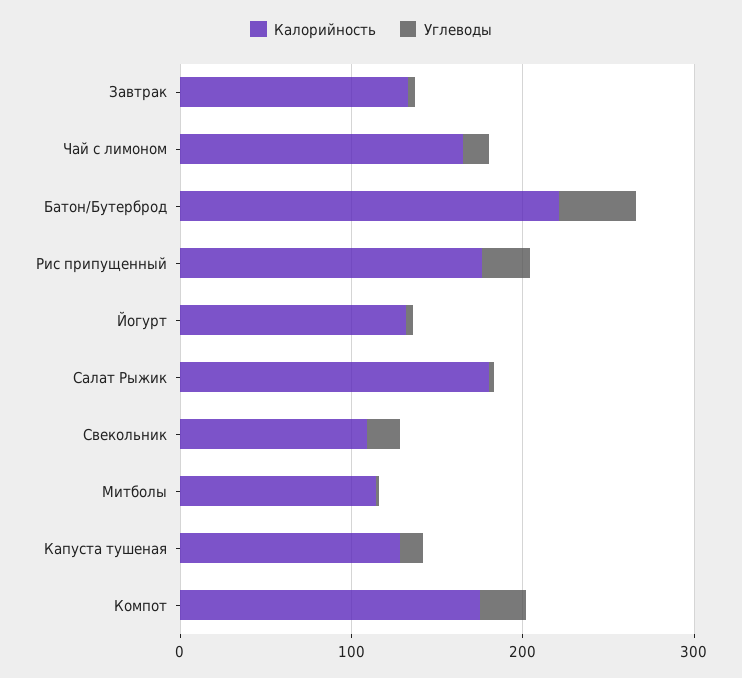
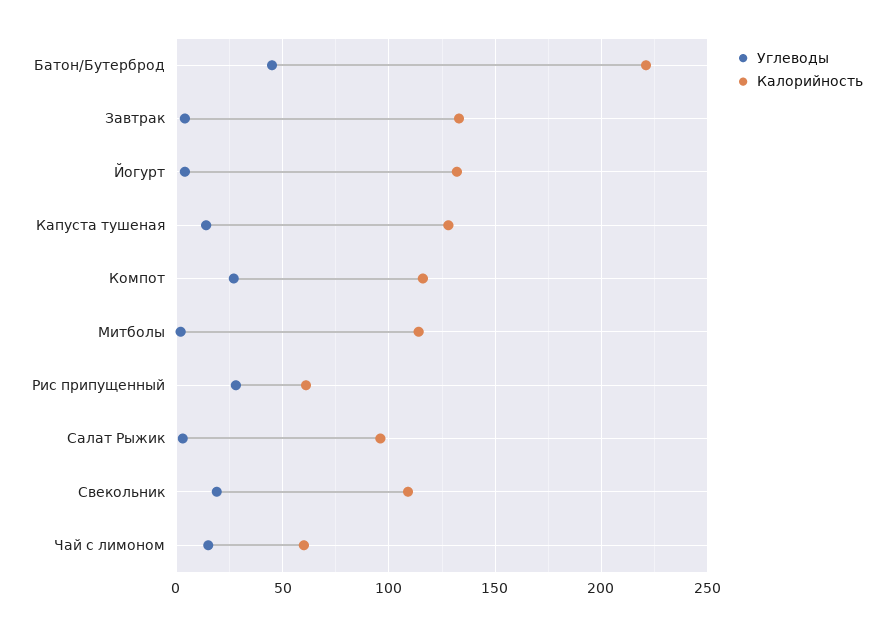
  {
    "Калорийность": {
      "Завтрак": 135,
-     "Чай с лимоном": 160,
+     "Чай с лимоном": 60,
      "Батон/Бутерброд": 220,
-     "Рис припущенный": 180,
+     "Рис припущенный": 60,
      "Йогурт": 130,
-     "Салат Рыжик": 180,
+     "Салат Рыжик": 95,
      "Свекольник": 110,
      "Митболы": 115,
      "Капуста тушеная": 130,
-     "Компот": 180
+     "Компот": 115
    },
    "Углеводы": {
      "Завтрак": 5,
      "Чай с лимоном": 15,
      "Батон/Бутерброд": 45,
      "Рис припущенный": 30,
      "Йогурт": 5,
      "Салат Рыжик": 5,
      "Свекольник": 20,
      "Митболы": 0,
      "Капуста тушеная": 15,
      "Компот": 25
    }
  }

